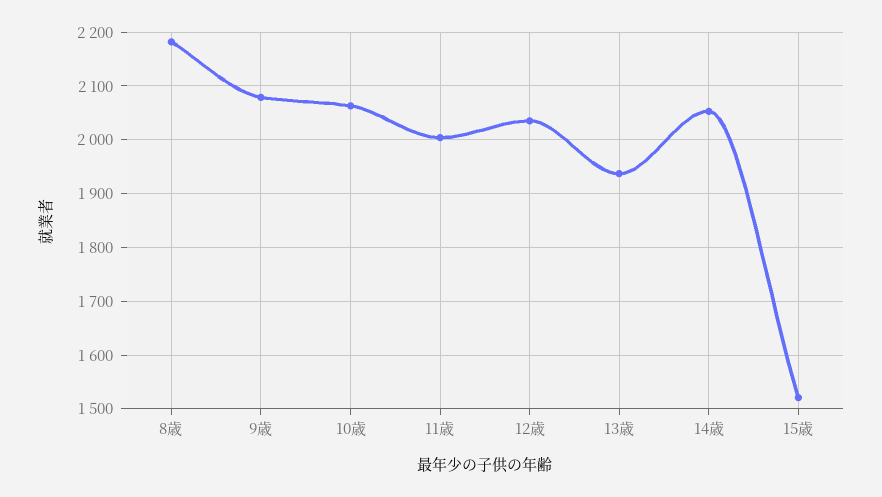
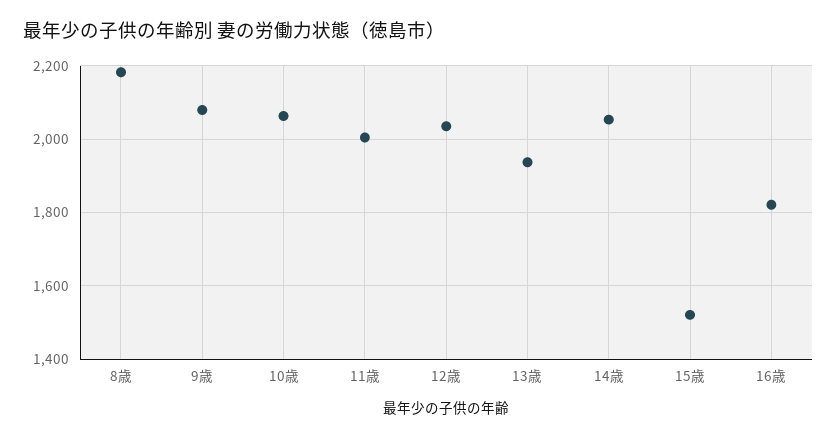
  {
    "8歳": 2180,
    "9歳": 2080,
    "10歳": 2060,
    "11歳": 2000,
    "12歳": 2040,
    "13歳": 1940,
    "14歳": 2060,
-   "15歳": 1520
+   "15歳": 1520,
+   "16歳": 1820
  }

